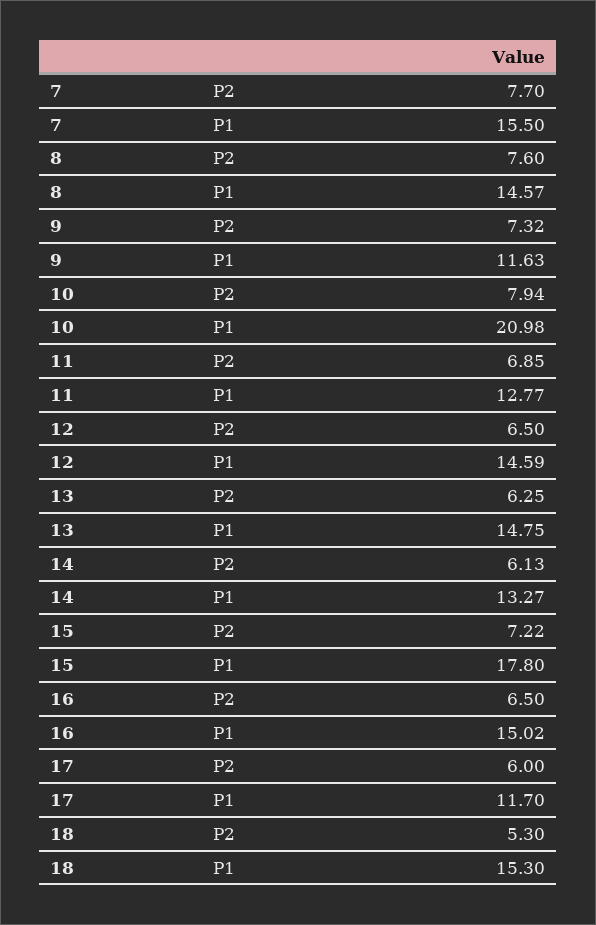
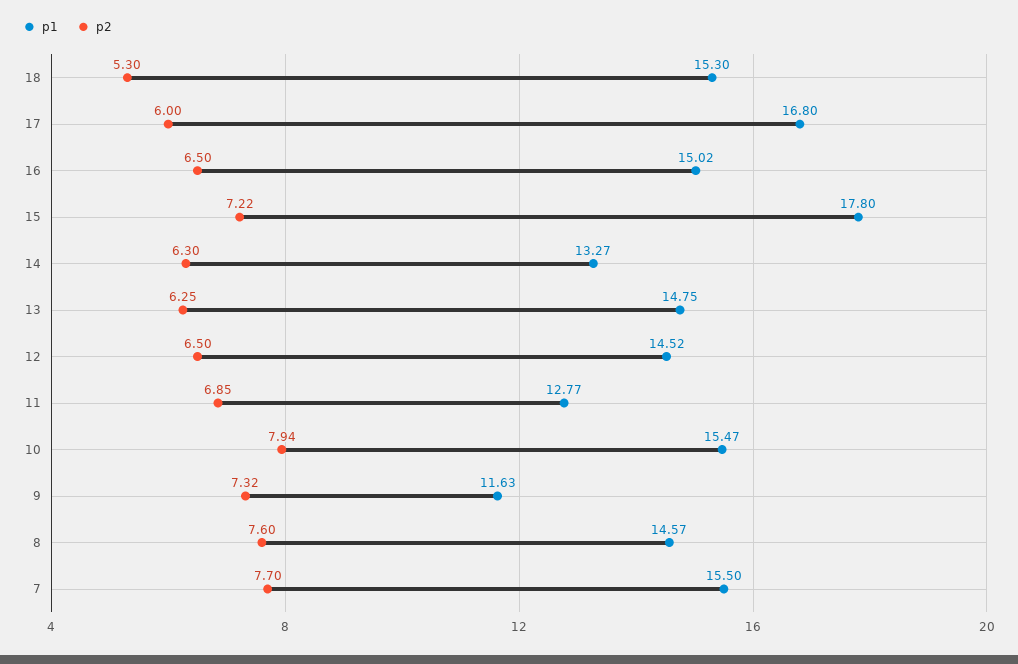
  {
    "P2": {
      "7": 7.7,
      "8": 7.6,
      "9": 7.32,
      "10": 7.94,
      "11": 6.85,
      "12": 6.5,
      "13": 6.25,
-     "14": 6.13,
+     "14": 6.3,
      "15": 7.22,
      "16": 6.5,
      "17": 6,
      "18": 5.3
    },
    "P1": {
      "7": 15.5,
      "8": 14.57,
      "9": 11.63,
-     "10": 20.98,
+     "10": 15.47,
      "11": 12.77,
-     "12": 14.59,
+     "12": 14.52,
      "13": 14.75,
      "14": 13.27,
      "15": 17.8,
      "16": 15.02,
-     "17": 11.7,
+     "17": 16.8,
      "18": 15.3
    }
  }

